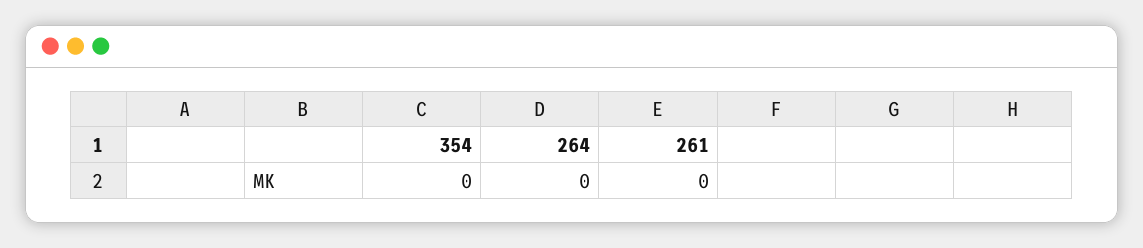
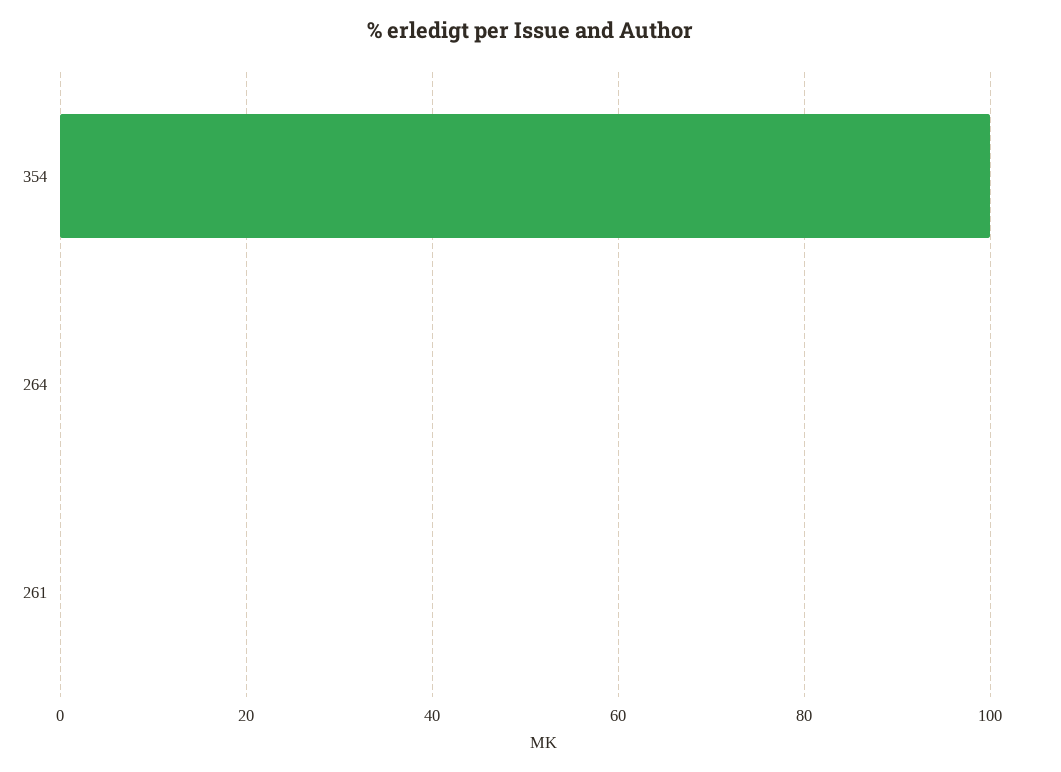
  {
-   "354": 0,
+   "354": 100,
    "264": 0,
    "261": 0
  }

